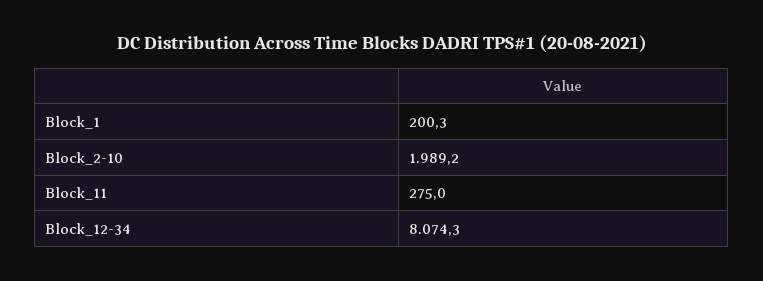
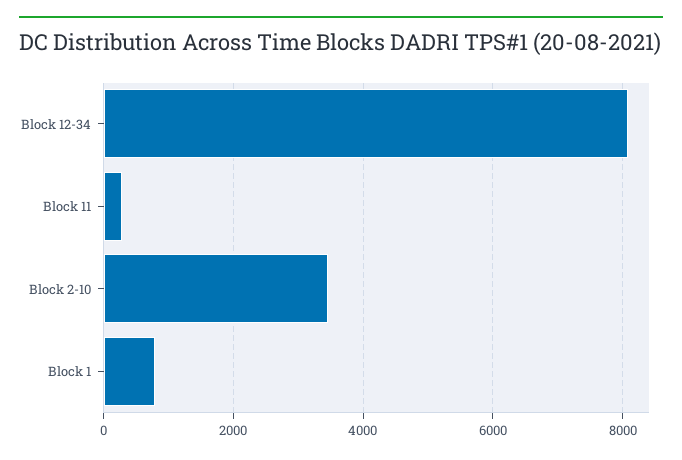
  {
-   "Block_1": 200.3,
+   "Block_1": 800,
-   "Block_2-10": 1989.2,
+   "Block_2-10": 3400,
    "Block_11": 275,
    "Block_12-34": 8074.3
  }

